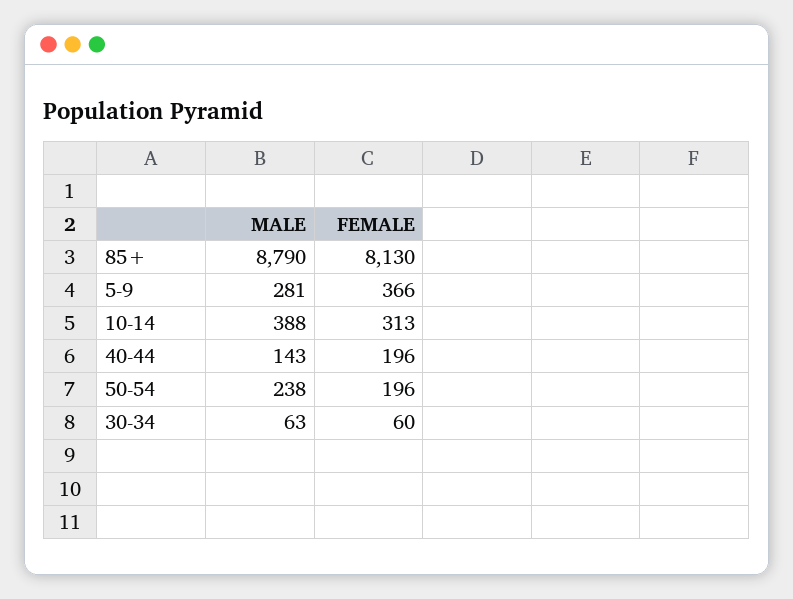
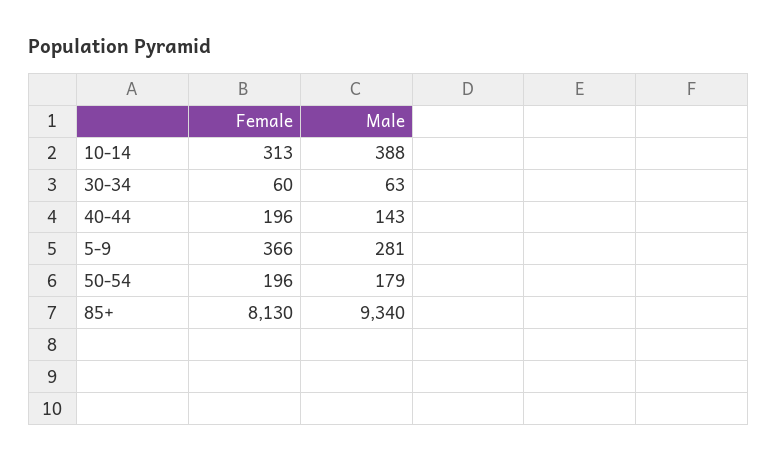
  {
    "MALE": {
-     "85+": 8790,
+     "85+": 9340,
      "5-9": 281,
      "10-14": 388,
      "40-44": 143,
-     "50-54": 238,
+     "50-54": 179,
      "30-34": 63
    },
    "FEMALE": {
      "85+": 8130,
      "5-9": 366,
      "10-14": 313,
      "40-44": 196,
      "50-54": 196,
      "30-34": 60
    }
  }

